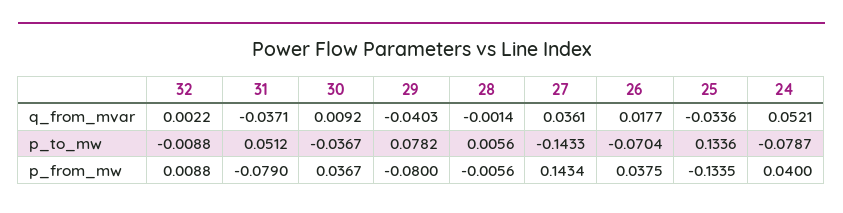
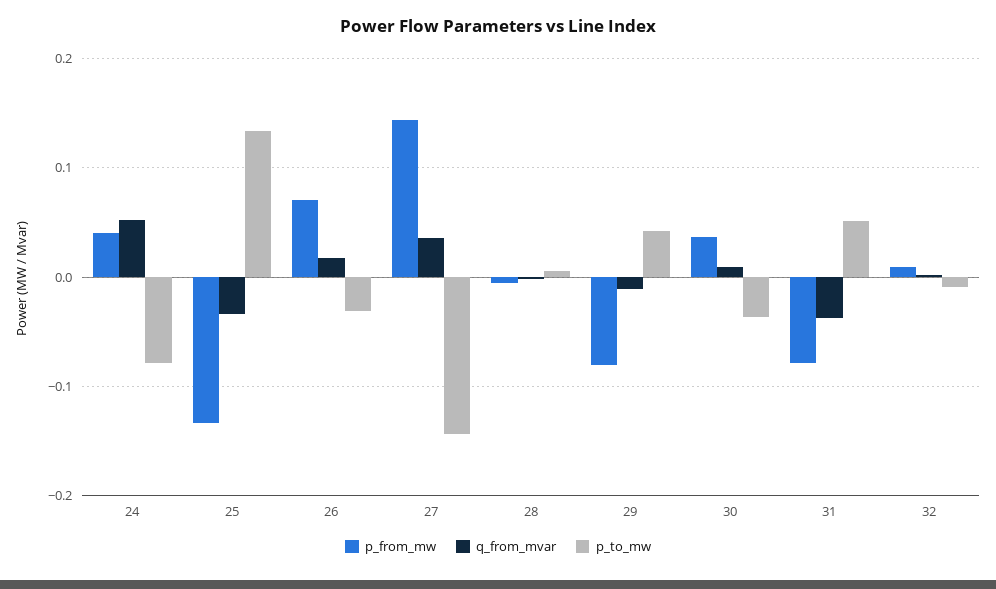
  {
    "q_from_mvar": {
      "32": 0.0022,
      "31": -0.0371,
      "30": 0.0092,
-     "29": -0.0403,
+     "29": -0.01,
      "28": -0.0014,
      "27": 0.0361,
      "26": 0.0177,
      "25": -0.0336,
      "24": 0.0521
    },
    "p_to_mw": {
      "32": -0.0088,
      "31": 0.0512,
      "30": -0.0367,
-     "29": 0.0782,
+     "29": 0.04,
      "28": 0.0056,
      "27": -0.1433,
-     "26": -0.0704,
+     "26": -0.03,
      "25": 0.1336,
      "24": -0.0787
    },
    "p_from_mw": {
      "32": 0.0088,
      "31": -0.079,
      "30": 0.0367,
      "29": -0.08,
      "28": -0.0056,
      "27": 0.1434,
-     "26": 0.0375,
+     "26": 0.07,
      "25": -0.1335,
      "24": 0.04
    }
  }

